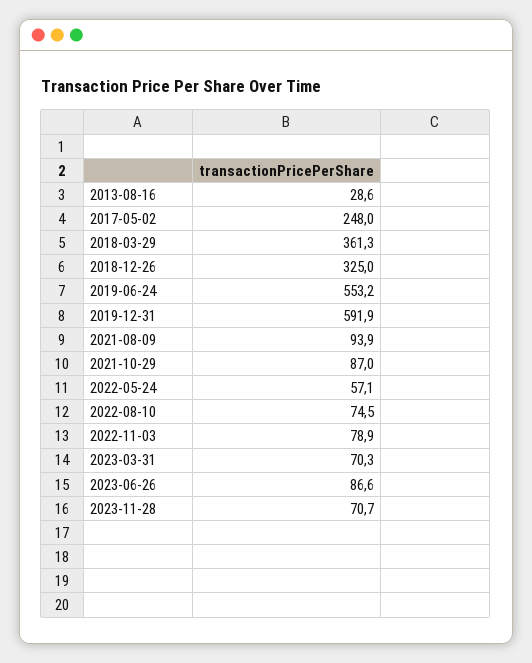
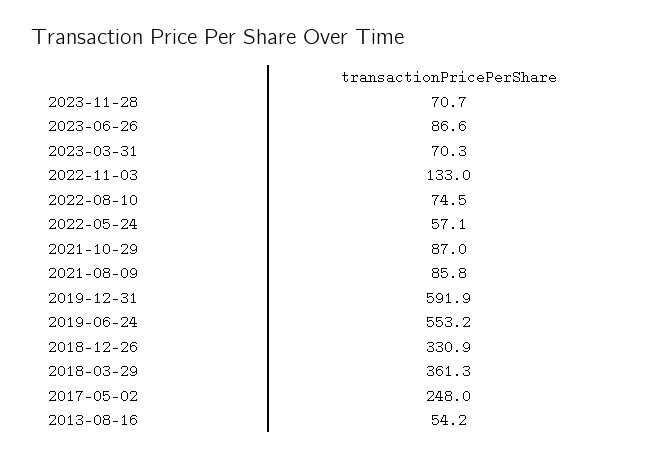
  {
-   "2013-08-16": 28.6,
+   "2013-08-16": 54.2,
    "2017-05-02": 248,
    "2018-03-29": 361.3,
-   "2018-12-26": 325,
+   "2018-12-26": 330.9,
    "2019-06-24": 553.2,
    "2019-12-31": 591.9,
-   "2021-08-09": 93.9,
+   "2021-08-09": 85.8,
    "2021-10-29": 87,
    "2022-05-24": 57.1,
    "2022-08-10": 74.5,
-   "2022-11-03": 78.9,
+   "2022-11-03": 133,
    "2023-03-31": 70.3,
    "2023-06-26": 86.6,
    "2023-11-28": 70.7
  }

